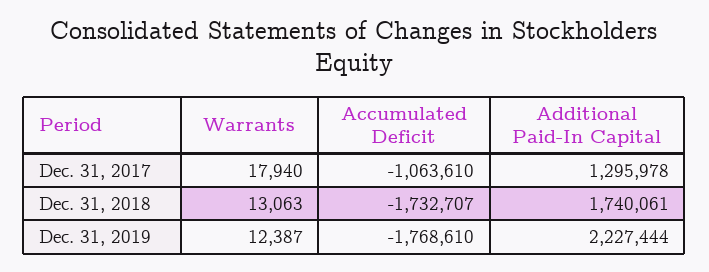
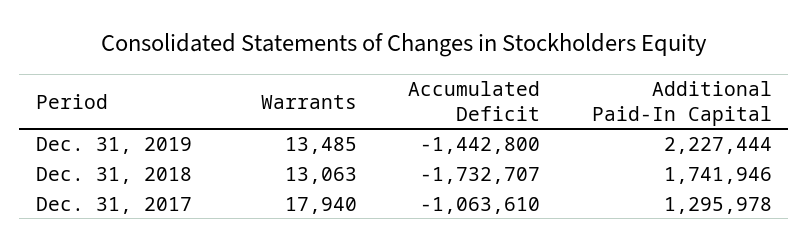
  {
    "Warrants": {
      "Dec. 31, 2017": 17940,
      "Dec. 31, 2018": 13063,
-     "Dec. 31, 2019": 12387
+     "Dec. 31, 2019": 13485
    },
    "Accumulated Deficit": {
      "Dec. 31, 2017": -1063610,
      "Dec. 31, 2018": -1732707,
-     "Dec. 31, 2019": -1768610
+     "Dec. 31, 2019": -1442800
    },
    "Additional Paid-In Capital": {
      "Dec. 31, 2017": 1295978,
-     "Dec. 31, 2018": 1740061,
+     "Dec. 31, 2018": 1741946,
      "Dec. 31, 2019": 2227444
    }
  }

